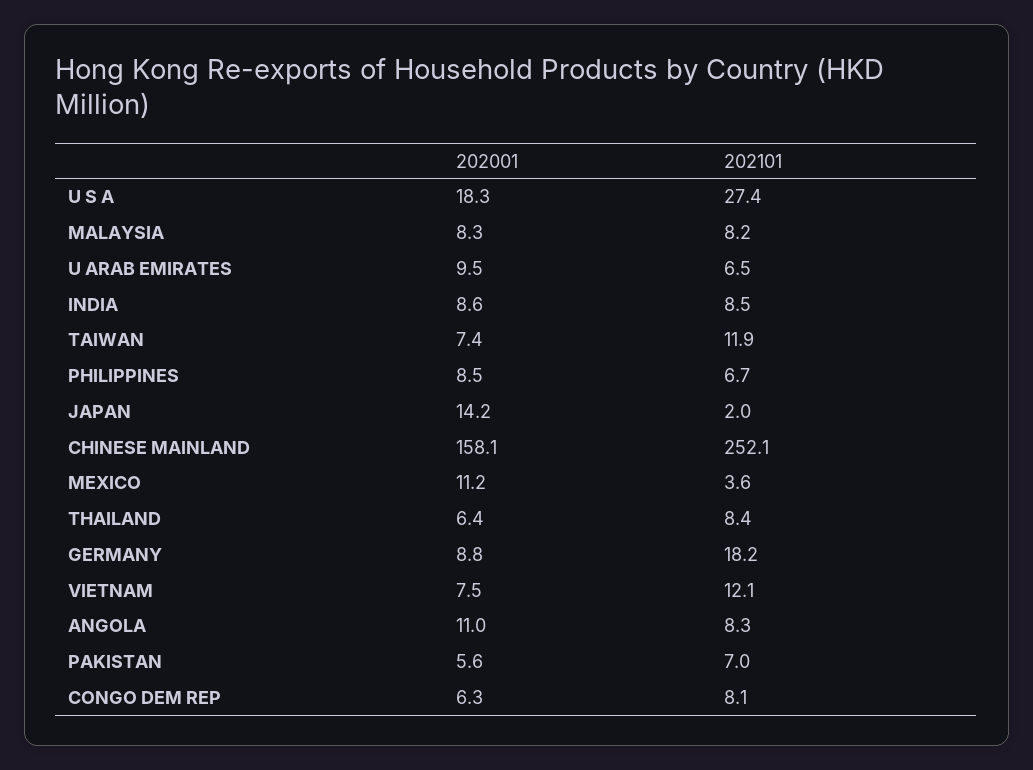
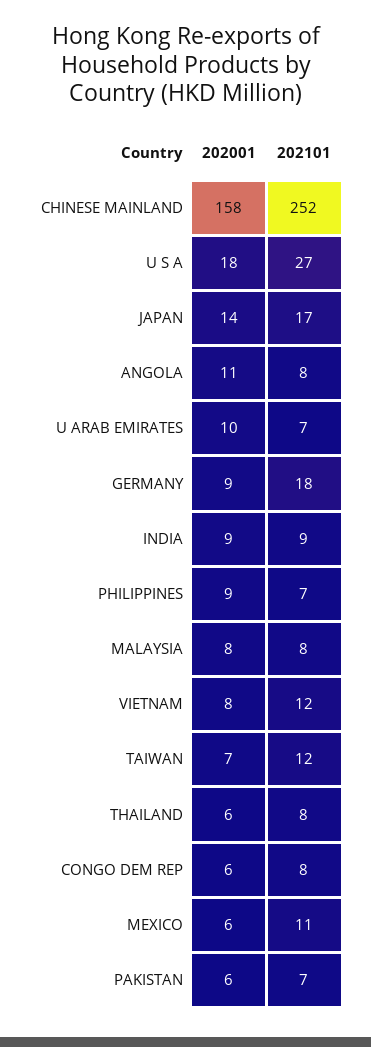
  {
    "202001": {
      "U S A": 18.3,
      "MALAYSIA": 8.3,
      "U ARAB EMIRATES": 9.5,
      "INDIA": 8.6,
      "TAIWAN": 7.4,
      "PHILIPPINES": 8.5,
      "JAPAN": 14.2,
      "CHINESE MAINLAND": 158.1,
-     "MEXICO": 11.2,
+     "MEXICO": 6,
      "THAILAND": 6.4,
      "GERMANY": 8.8,
      "VIETNAM": 7.5,
      "ANGOLA": 11,
      "PAKISTAN": 5.6,
      "CONGO DEM REP": 6.3
    },
    "202101": {
      "U S A": 27.4,
      "MALAYSIA": 8.2,
      "U ARAB EMIRATES": 6.5,
      "INDIA": 8.5,
      "TAIWAN": 11.9,
      "PHILIPPINES": 6.7,
-     "JAPAN": 2,
+     "JAPAN": 17,
      "CHINESE MAINLAND": 252.1,
-     "MEXICO": 3.6,
+     "MEXICO": 11,
      "THAILAND": 8.4,
      "GERMANY": 18.2,
      "VIETNAM": 12.1,
      "ANGOLA": 8.3,
      "PAKISTAN": 7,
      "CONGO DEM REP": 8.1
    }
  }

